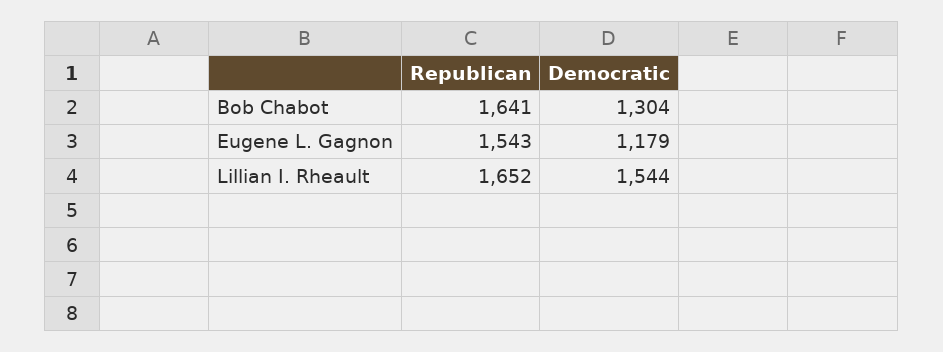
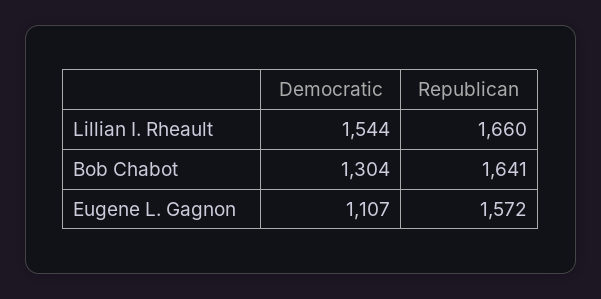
  {
    "Republican": {
      "Bob Chabot": 1641,
-     "Eugene L. Gagnon": 1543,
+     "Eugene L. Gagnon": 1572,
-     "Lillian I. Rheault": 1652
+     "Lillian I. Rheault": 1660
    },
    "Democratic": {
      "Bob Chabot": 1304,
-     "Eugene L. Gagnon": 1179,
+     "Eugene L. Gagnon": 1107,
      "Lillian I. Rheault": 1544
    }
  }

